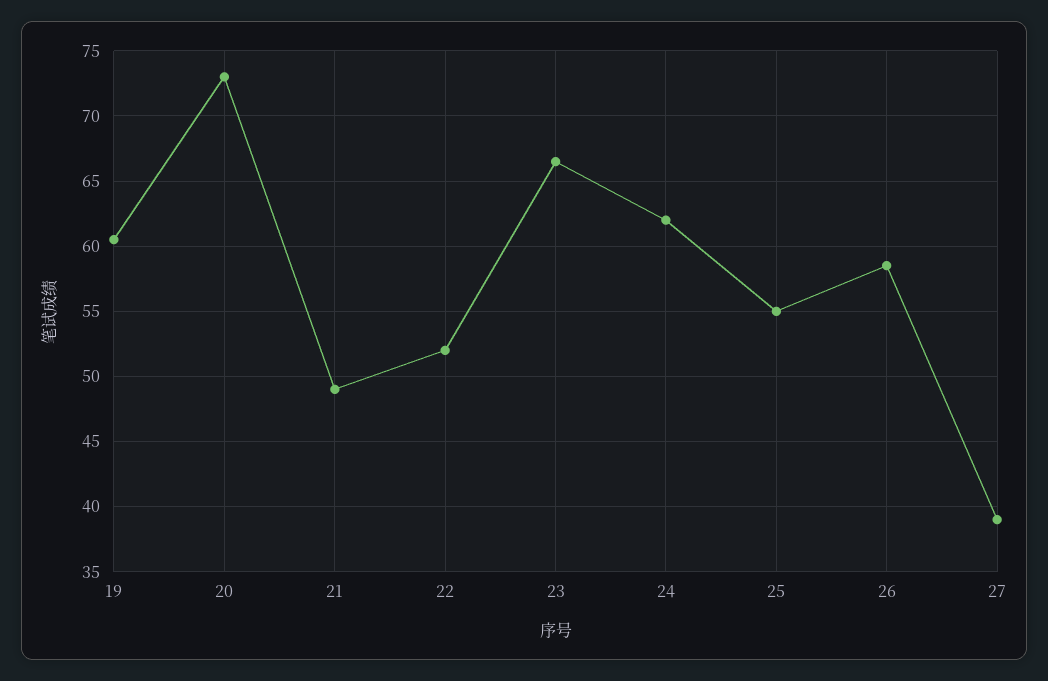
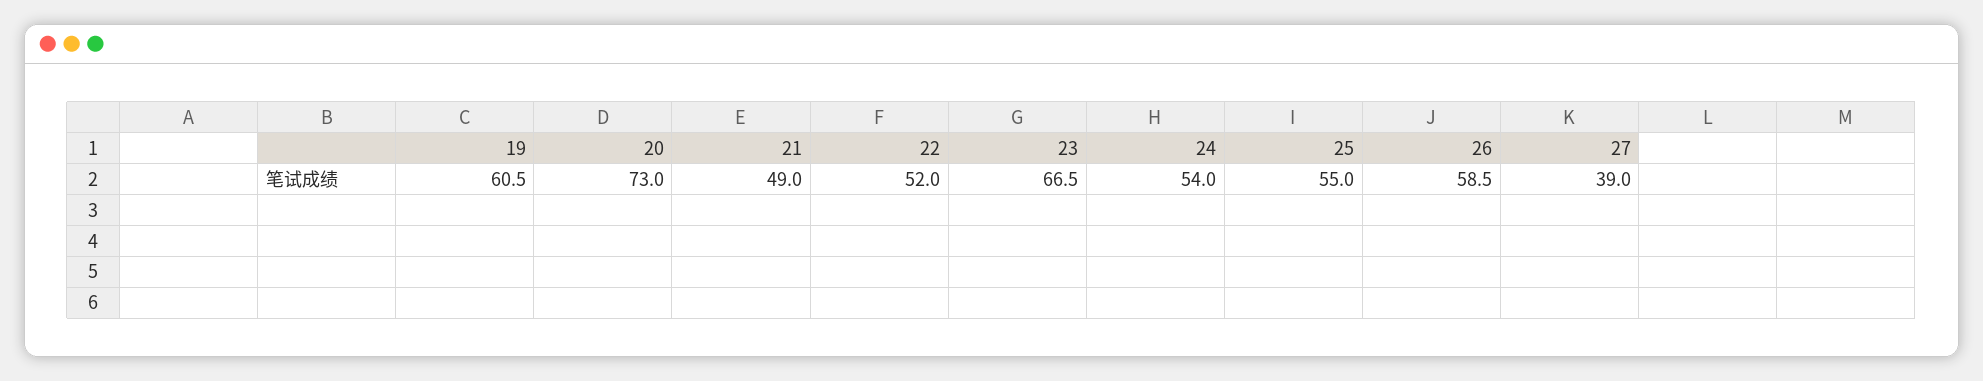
  {
    "19": 60.5,
    "20": 73,
    "21": 49,
    "22": 52,
    "23": 66.5,
-   "24": 62,
+   "24": 54,
    "25": 55,
    "26": 58.5,
    "27": 39
  }

